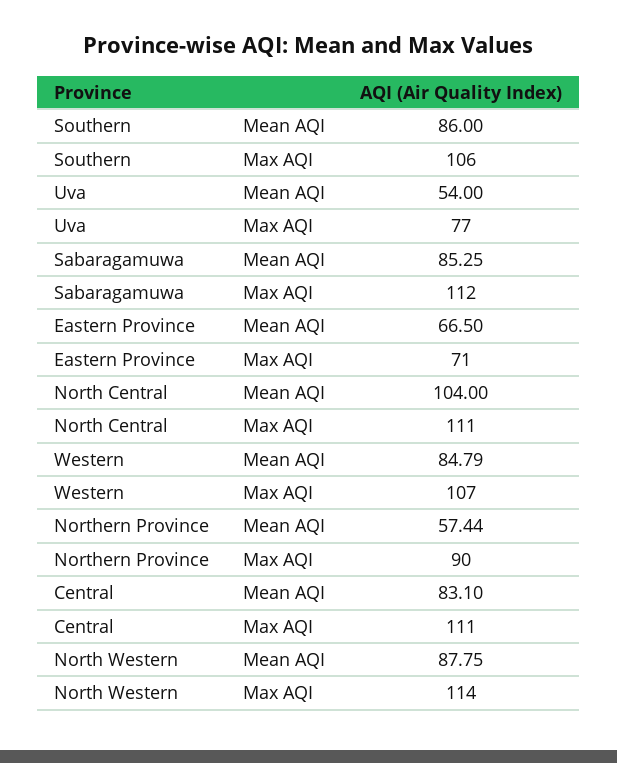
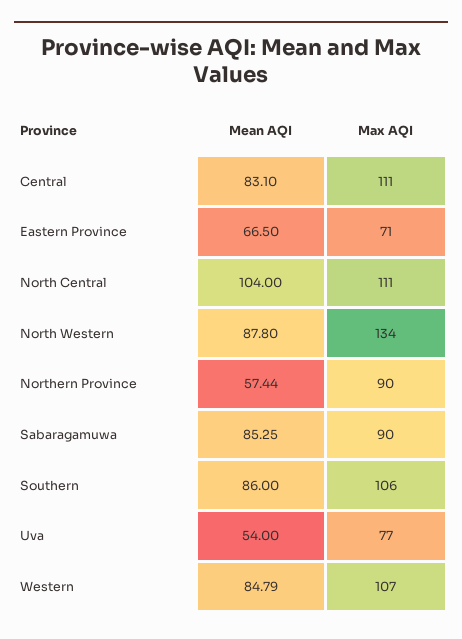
  {
    "Southern": {
      "Mean AQI": 86,
      "Max AQI": 106
    },
    "Uva": {
      "Mean AQI": 54,
      "Max AQI": 77
    },
    "Sabaragamuwa": {
      "Mean AQI": 85.25,
-     "Max AQI": 112
+     "Max AQI": 90
    },
    "Eastern Province": {
      "Mean AQI": 66.5,
      "Max AQI": 71
    },
    "North Central": {
      "Mean AQI": 104,
      "Max AQI": 111
    },
    "Western": {
      "Mean AQI": 84.79,
      "Max AQI": 107
    },
    "Northern Province": {
      "Mean AQI": 57.44,
      "Max AQI": 90
    },
    "Central": {
      "Mean AQI": 83.1,
      "Max AQI": 111
    },
    "North Western": {
-     "Mean AQI": 87.75,
+     "Mean AQI": 87.8,
-     "Max AQI": 114
+     "Max AQI": 134
    }
  }

